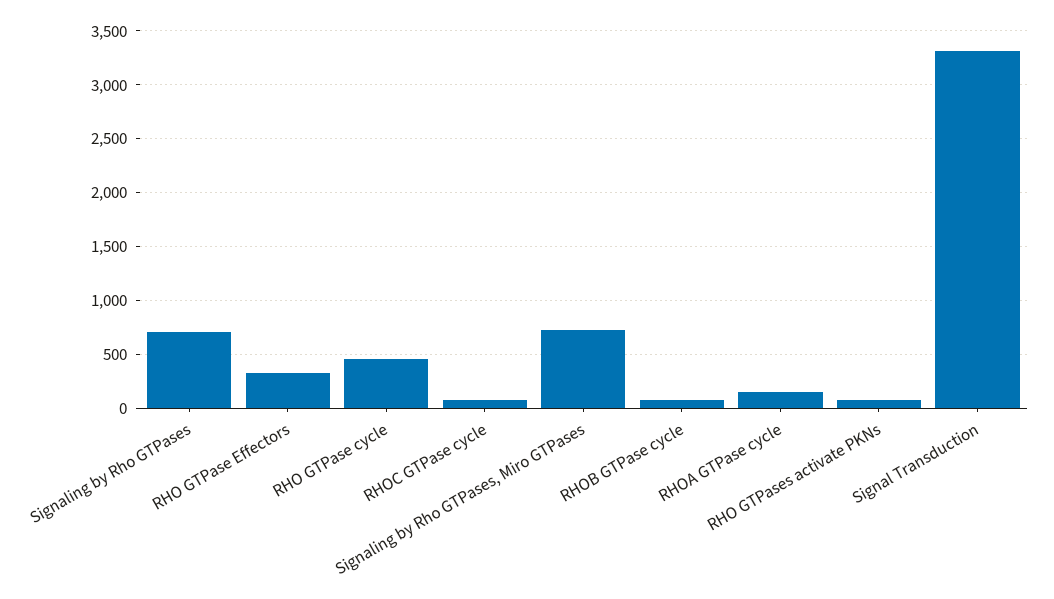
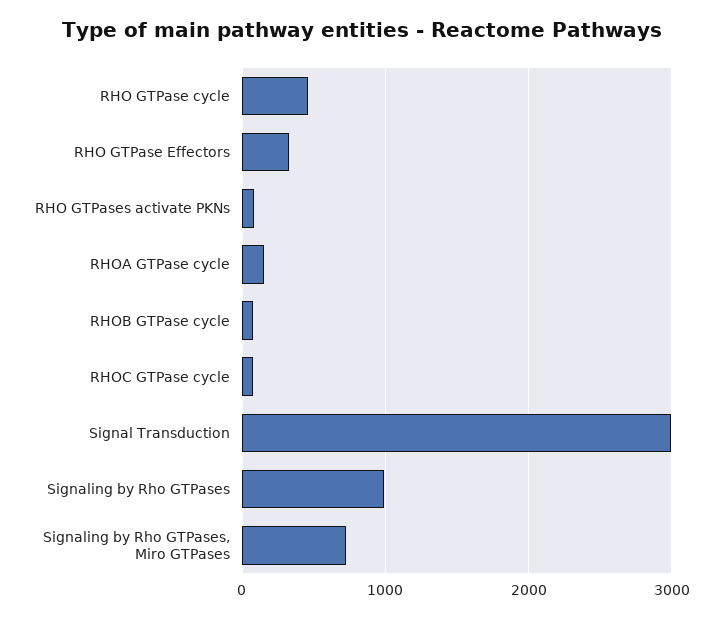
  {
-   "Signaling by Rho GTPases": 700,
+   "Signaling by Rho GTPases": 1000,
    "RHO GTPase Effectors": 300,
    "RHO GTPase cycle": 500,
    "RHOC GTPase cycle": 100,
    "Signaling by Rho GTPases, Miro GTPases": 700,
    "RHOB GTPase cycle": 100,
    "RHOA GTPase cycle": 200,
    "RHO GTPases activate PKNs": 100,
-   "Signal Transduction": 3300
+   "Signal Transduction": 3000
  }

